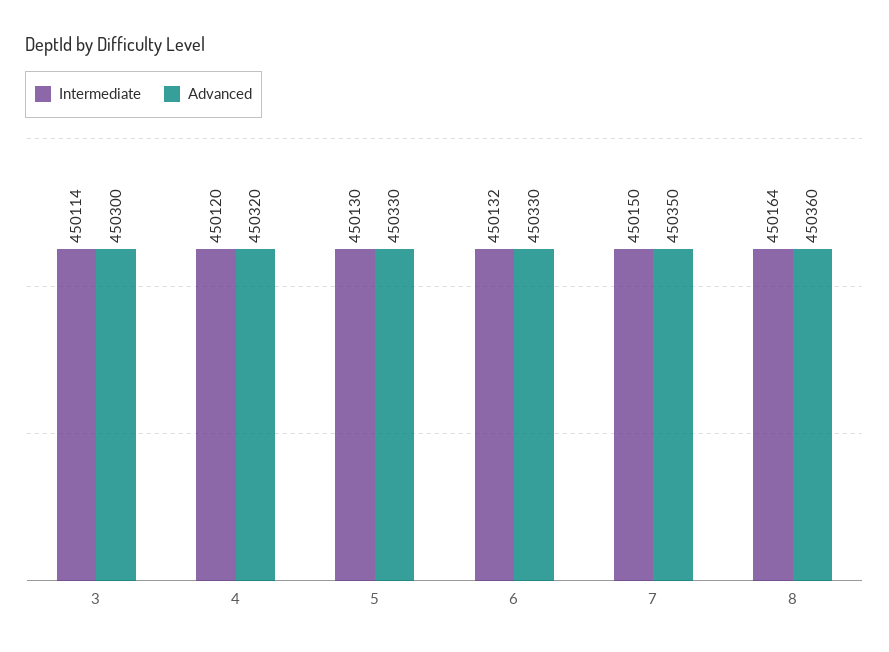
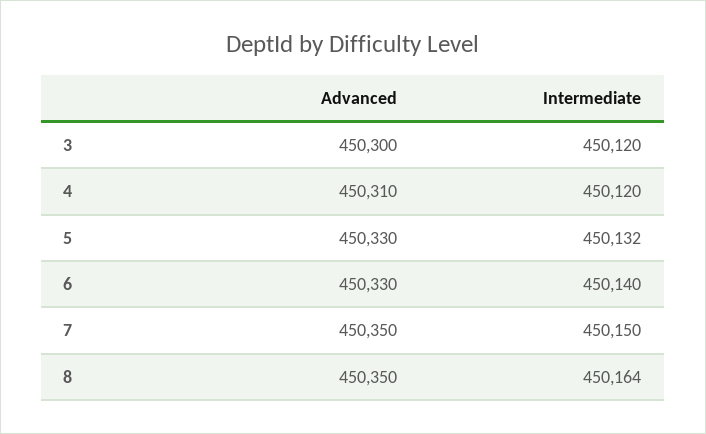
  {
    "Intermediate": {
-     "3": 450114,
+     "3": 450120,
      "4": 450120,
-     "5": 450130,
+     "5": 450132,
-     "6": 450132,
+     "6": 450140,
      "7": 450150,
      "8": 450164
    },
    "Advanced": {
      "3": 450300,
-     "4": 450320,
+     "4": 450310,
      "5": 450330,
      "6": 450330,
      "7": 450350,
-     "8": 450360
+     "8": 450350
    }
  }

